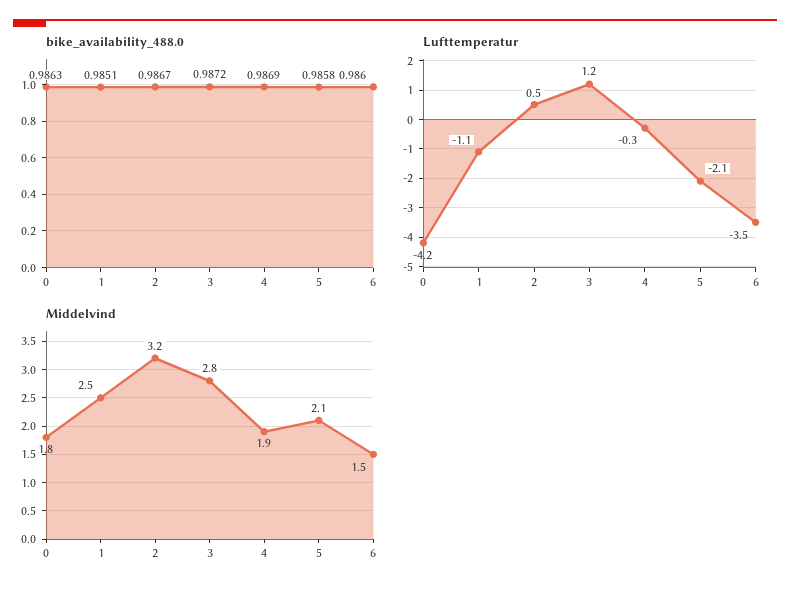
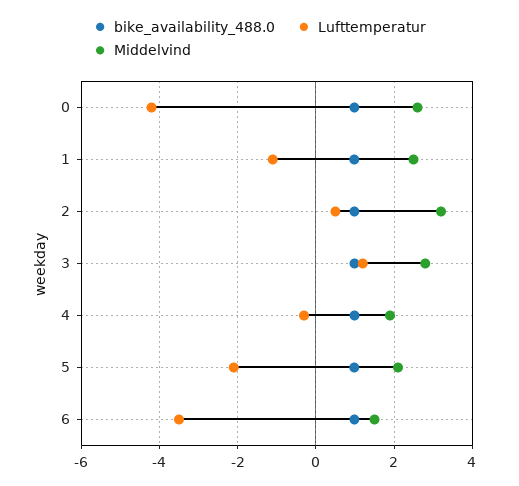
  {
    "bike_availability_488.0": {
      "0": 0.9863,
      "1": 0.9851,
      "2": 0.9867,
      "3": 0.9872,
      "4": 0.9869,
      "5": 0.9858,
      "6": 0.986
    },
    "Lufttemperatur": {
      "0": -4.2,
      "1": -1.1,
      "2": 0.5,
      "3": 1.2,
      "4": -0.3,
      "5": -2.1,
      "6": -3.5
    },
    "Middelvind": {
-     "0": 1.8,
+     "0": 2.6,
      "1": 2.5,
      "2": 3.2,
      "3": 2.8,
      "4": 1.9,
      "5": 2.1,
      "6": 1.5
    }
  }

